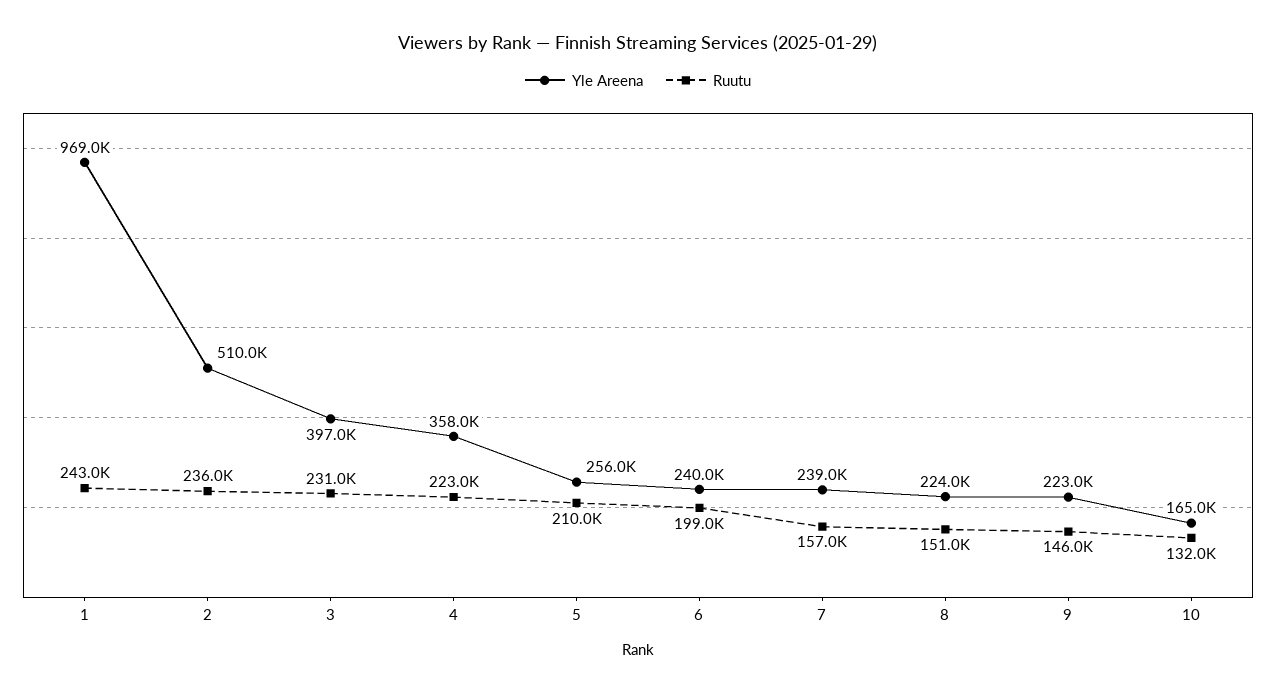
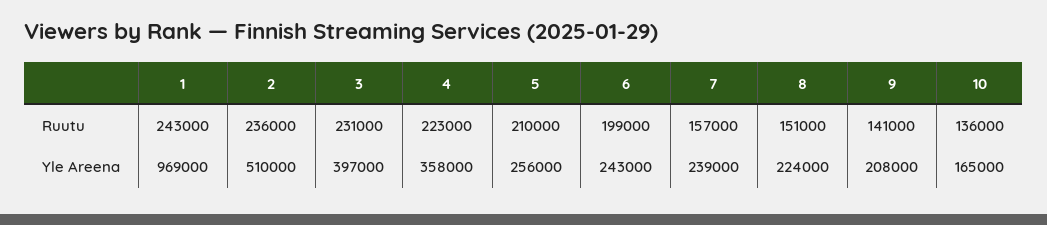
  {
    "Yle Areena": {
      "1": 969000,
      "2": 510000,
      "3": 397000,
      "4": 358000,
      "5": 256000,
-     "6": 240000,
+     "6": 243000,
      "7": 239000,
      "8": 224000,
-     "9": 223000,
+     "9": 208000,
      "10": 165000
    },
    "Ruutu": {
      "1": 243000,
      "2": 236000,
      "3": 231000,
      "4": 223000,
      "5": 210000,
      "6": 199000,
      "7": 157000,
      "8": 151000,
-     "9": 146000,
+     "9": 141000,
-     "10": 132000
+     "10": 136000
    }
  }

